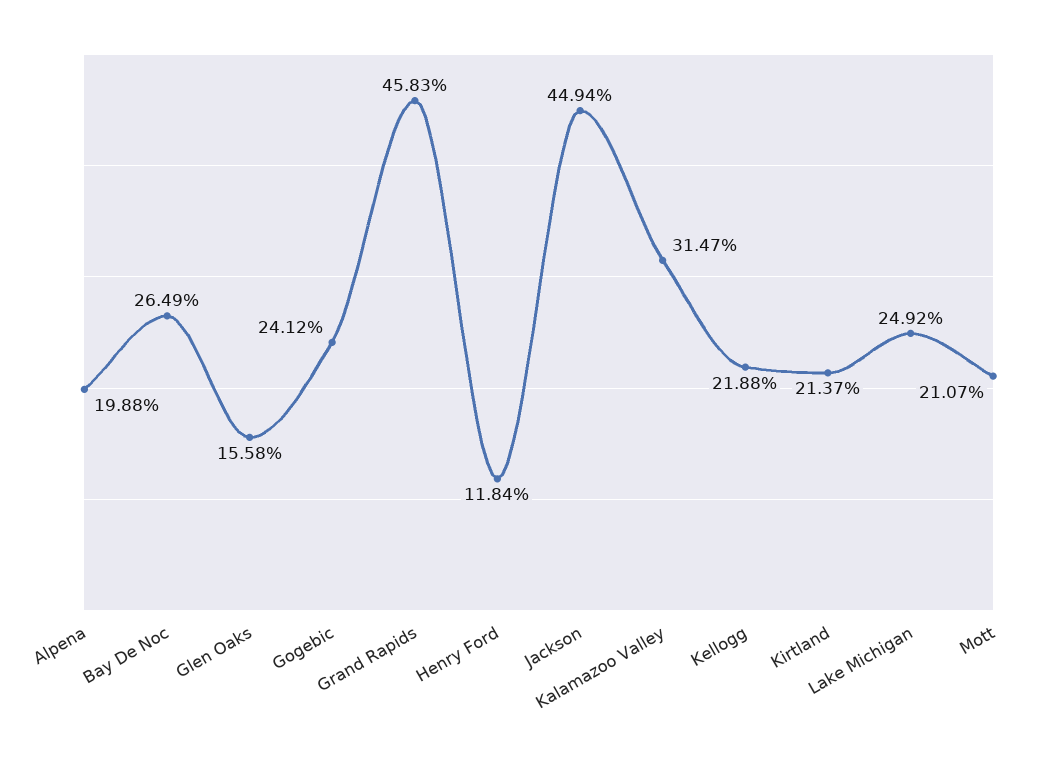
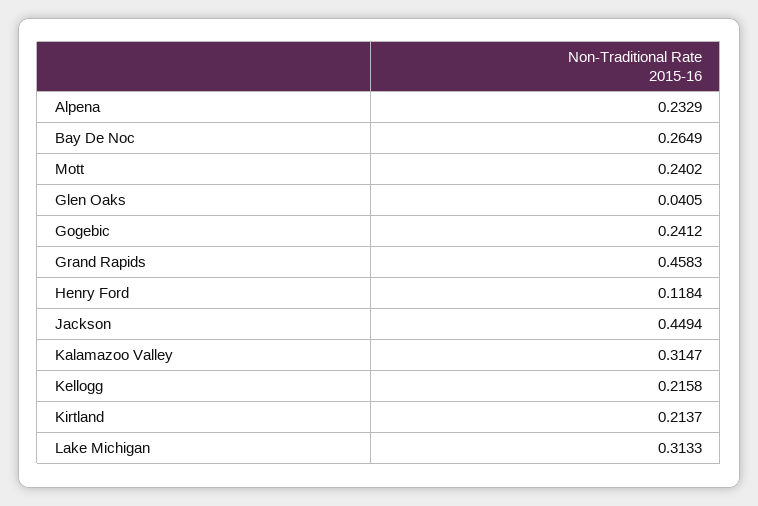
  {
-   "Alpena": 0.1988,
+   "Alpena": 0.2329,
    "Bay De Noc": 0.2649,
-   "Glen Oaks": 0.1558,
+   "Glen Oaks": 0.0405,
    "Gogebic": 0.2412,
    "Grand Rapids": 0.4583,
    "Henry Ford": 0.1184,
    "Jackson": 0.4494,
    "Kalamazoo Valley": 0.3147,
-   "Kellogg": 0.2188,
+   "Kellogg": 0.2158,
    "Kirtland": 0.2137,
-   "Lake Michigan": 0.2492,
+   "Lake Michigan": 0.3133,
-   "Mott": 0.2107
+   "Mott": 0.2402
  }

